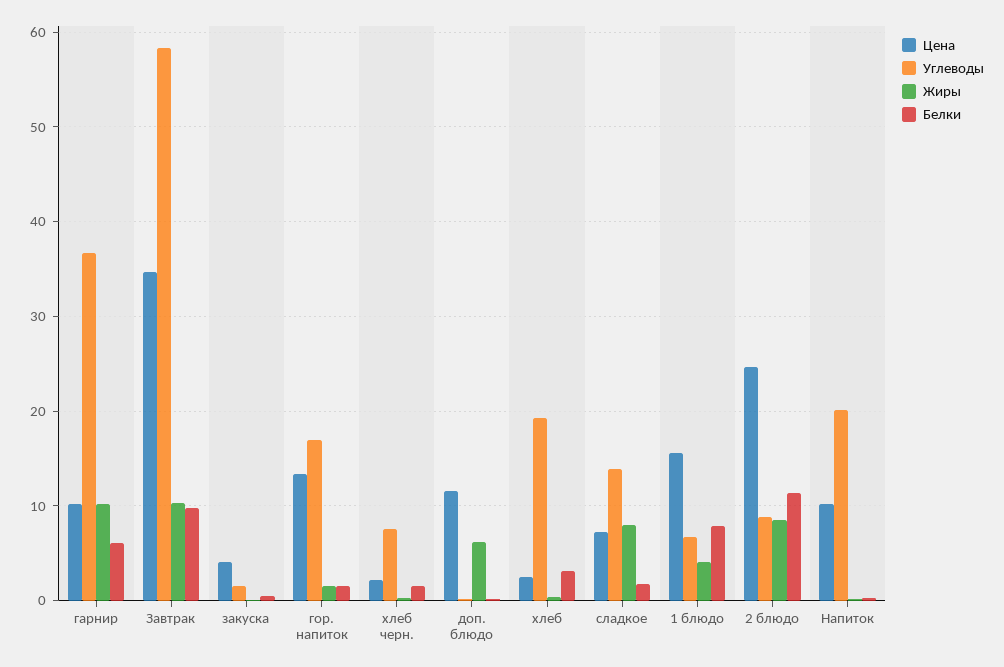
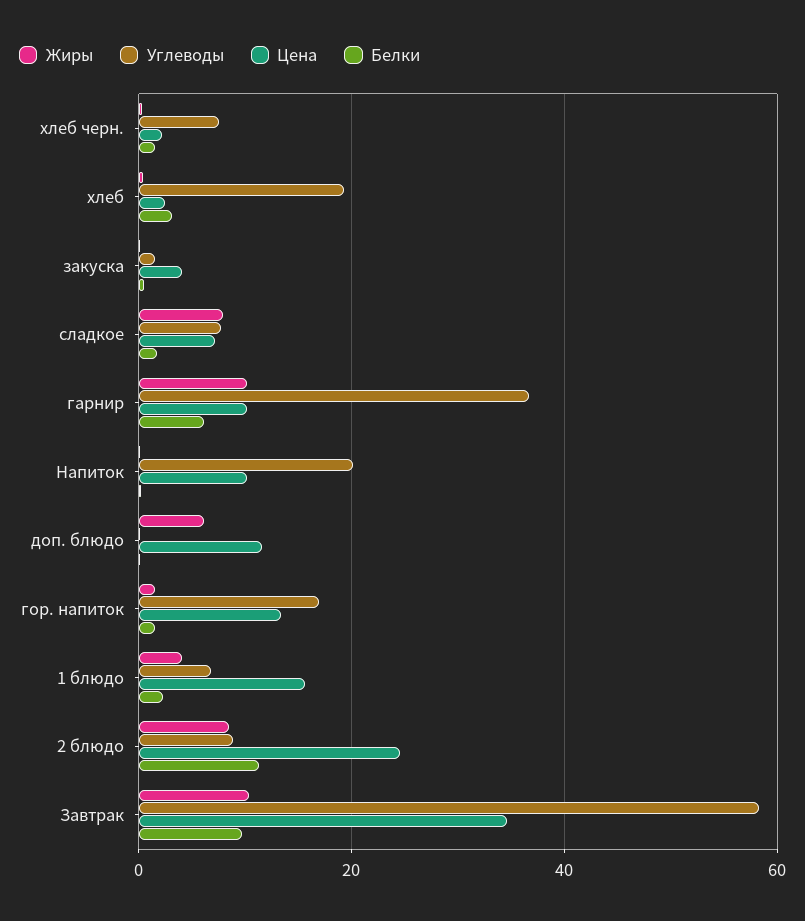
  {
    "Цена": {
      "гарнир": 10,
      "Завтрак": 35,
      "закуска": 4,
      "гор. напиток": 13,
      "хлеб черн.": 2,
      "доп. блюдо": 12,
      "хлеб": 3,
      "сладкое": 7,
      "1 блюдо": 16,
      "2 блюдо": 25,
      "Напиток": 10
    },
    "Углеводы": {
      "гарнир": 37,
      "Завтрак": 58,
      "закуска": 2,
      "гор. напиток": 17,
      "хлеб черн.": 8,
      "доп. блюдо": 0,
      "хлеб": 19,
-     "сладкое": 14,
+     "сладкое": 8,
      "1 блюдо": 7,
      "2 блюдо": 9,
      "Напиток": 20
    },
    "Жиры": {
      "гарнир": 10,
      "Завтрак": 10,
      "закуска": 0,
      "гор. напиток": 2,
      "хлеб черн.": 0,
      "доп. блюдо": 6,
      "хлеб": 0,
      "сладкое": 8,
      "1 блюдо": 4,
      "2 блюдо": 9,
      "Напиток": 0
    },
    "Белки": {
      "гарнир": 6,
      "Завтрак": 10,
      "закуска": 0,
      "гор. напиток": 2,
      "хлеб черн.": 2,
      "доп. блюдо": 0,
      "хлеб": 3,
      "сладкое": 2,
-     "1 блюдо": 8,
+     "1 блюдо": 2,
      "2 блюдо": 11,
      "Напиток": 0
    }
  }

